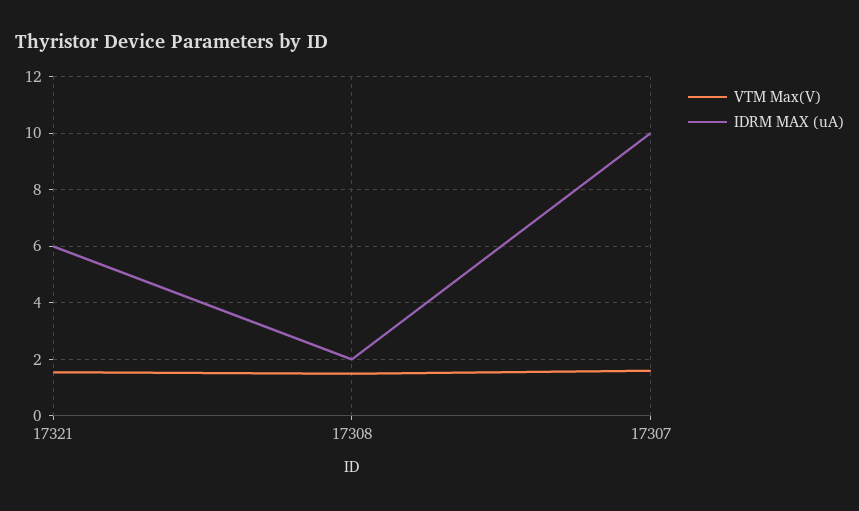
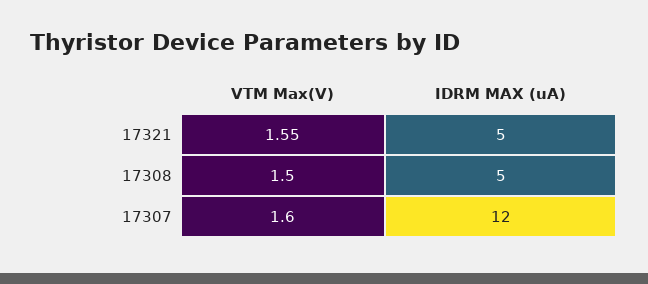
  {
    "VTM Max(V)": {
      "17321": 1.55,
      "17308": 1.5,
      "17307": 1.6
    },
    "IDRM MAX (uA)": {
-     "17321": 6,
+     "17321": 5,
-     "17308": 2,
+     "17308": 5,
-     "17307": 10
+     "17307": 12
    }
  }

